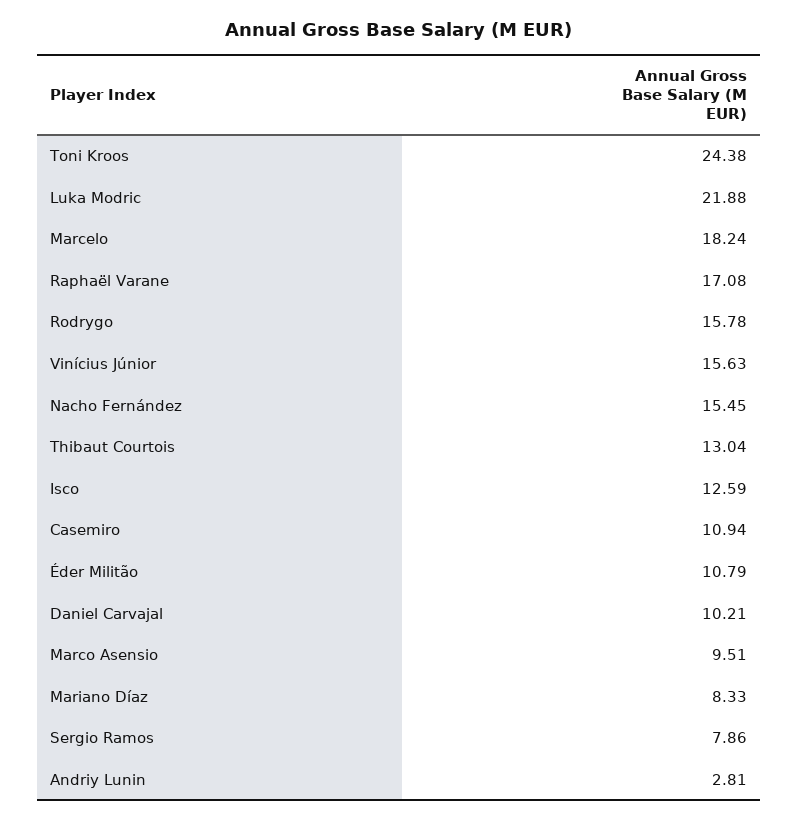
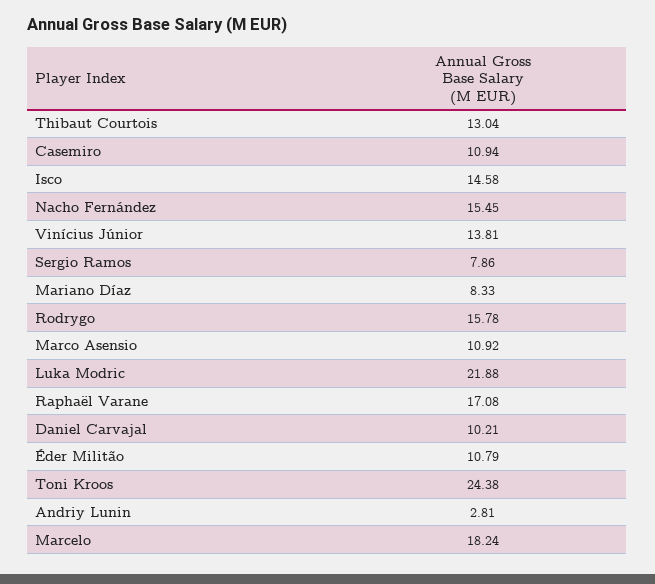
  {
    "Toni Kroos": 24.38,
    "Luka Modric": 21.88,
    "Marcelo": 18.24,
    "Raphaël Varane": 17.08,
    "Rodrygo": 15.78,
-   "Vinícius Júnior": 15.63,
+   "Vinícius Júnior": 13.81,
    "Nacho Fernández": 15.45,
    "Thibaut Courtois": 13.04,
-   "Isco": 12.59,
+   "Isco": 14.58,
    "Casemiro": 10.94,
    "Éder Militão": 10.79,
    "Daniel Carvajal": 10.21,
-   "Marco Asensio": 9.51,
+   "Marco Asensio": 10.92,
    "Mariano Díaz": 8.33,
    "Sergio Ramos": 7.86,
    "Andriy Lunin": 2.81
  }

